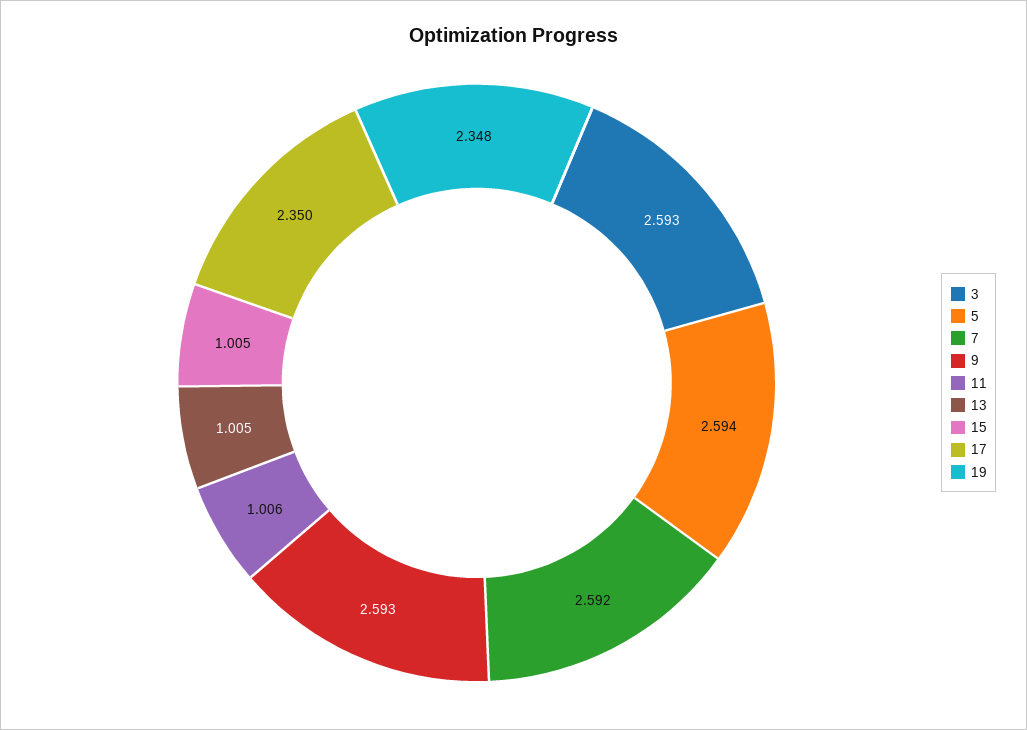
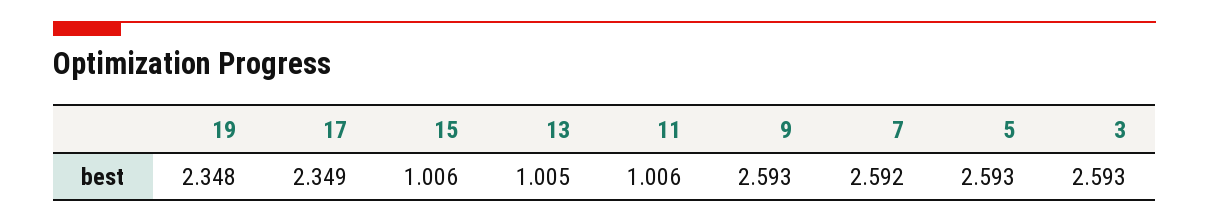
  {
    "3": 2.593,
-   "5": 2.594,
+   "5": 2.593,
    "7": 2.592,
    "9": 2.593,
    "11": 1.006,
    "13": 1.005,
-   "15": 1.005,
+   "15": 1.006,
-   "17": 2.35,
+   "17": 2.349,
    "19": 2.348
  }

